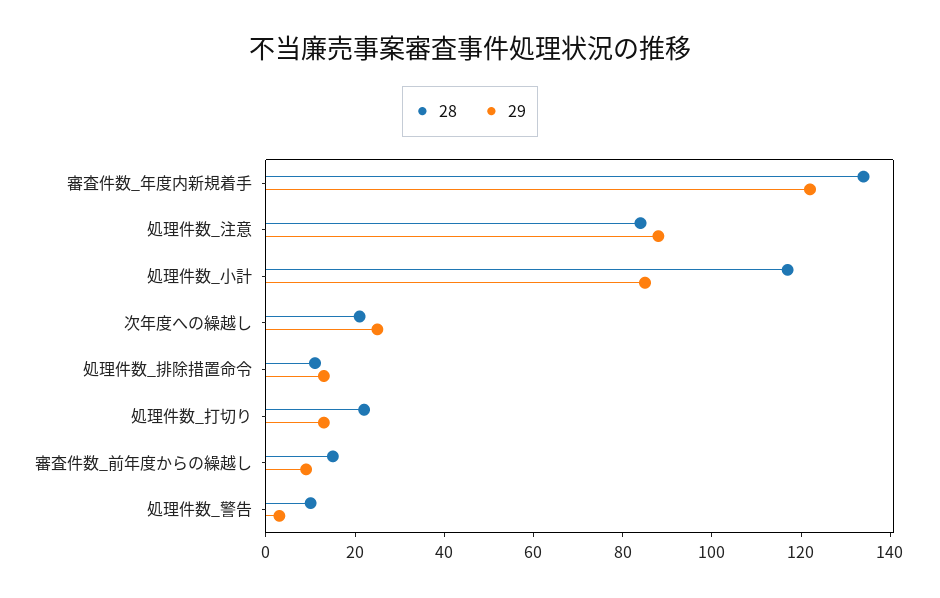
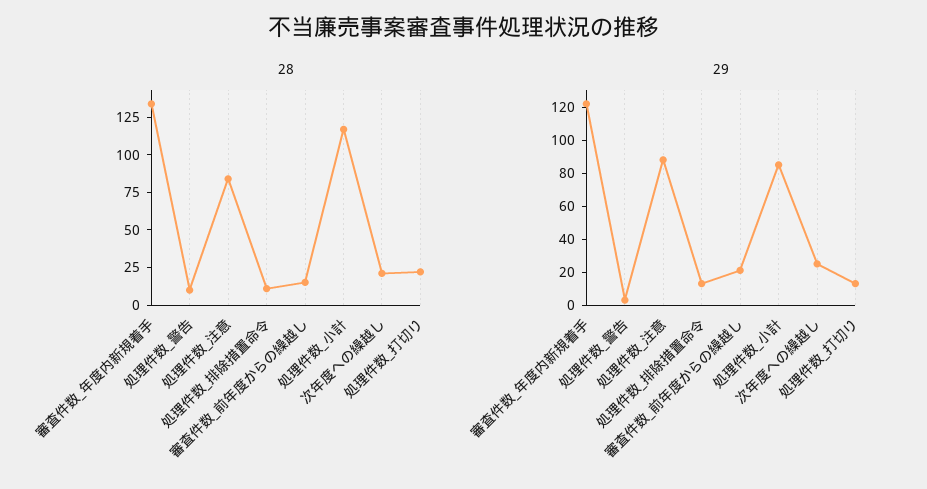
  {
    "28": {
      "審査件数_年度内新規着手": 135,
      "処理件数_注意": 85,
      "処理件数_小計": 115,
      "次年度への繰越し": 20,
      "処理件数_排除措置命令": 10,
      "処理件数_打切り": 20,
      "審査件数_前年度からの繰越し": 15,
      "処理件数_警告": 10
    },
    "29": {
      "審査件数_年度内新規着手": 120,
      "処理件数_注意": 90,
      "処理件数_小計": 85,
      "次年度への繰越し": 25,
      "処理件数_排除措置命令": 15,
      "処理件数_打切り": 15,
-     "審査件数_前年度からの繰越し": 10,
+     "審査件数_前年度からの繰越し": 20,
      "処理件数_警告": 5
    }
  }

